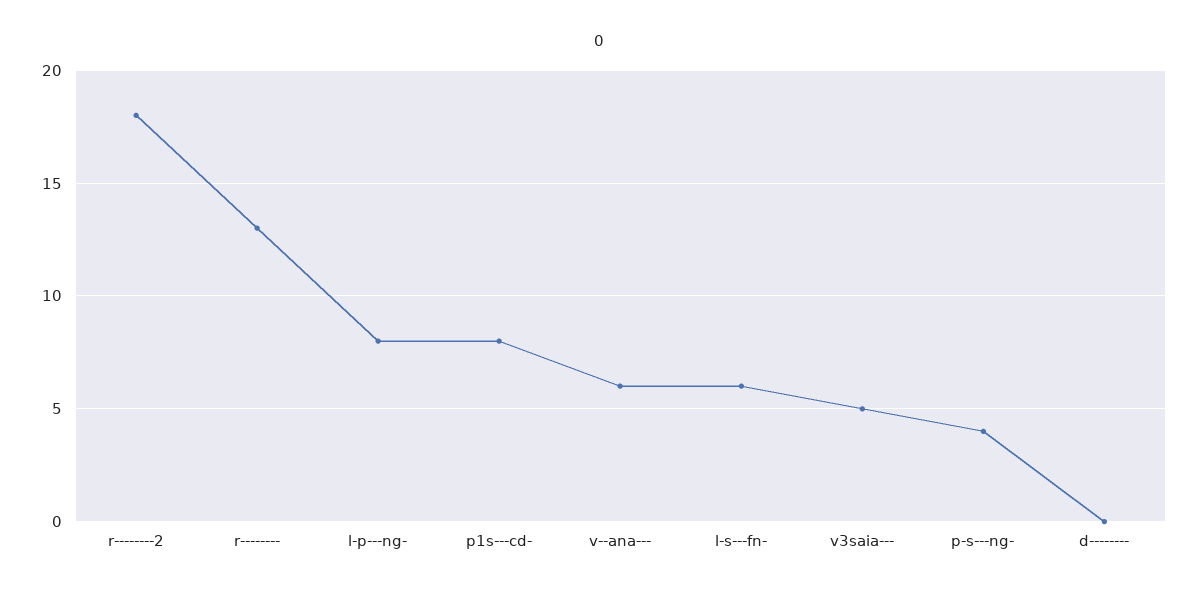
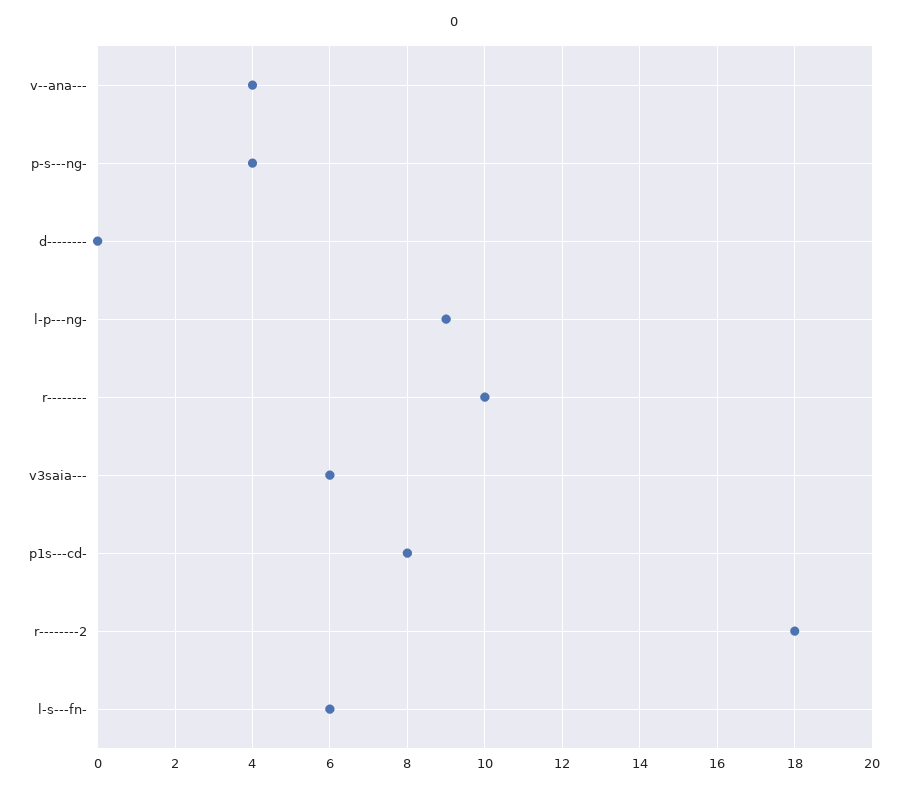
  {
    "r--------2": 18,
-   "r--------": 13,
+   "r--------": 10,
-   "l-p---ng-": 8,
+   "l-p---ng-": 9,
    "p1s---cd-": 8,
-   "v--ana---": 6,
+   "v--ana---": 4,
    "l-s---fn-": 6,
-   "v3saia---": 5,
+   "v3saia---": 6,
    "p-s---ng-": 4,
    "d--------": 0
  }

